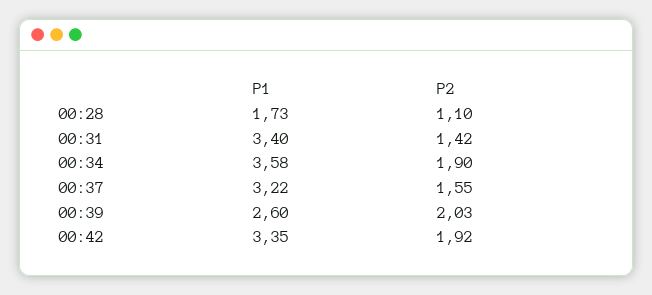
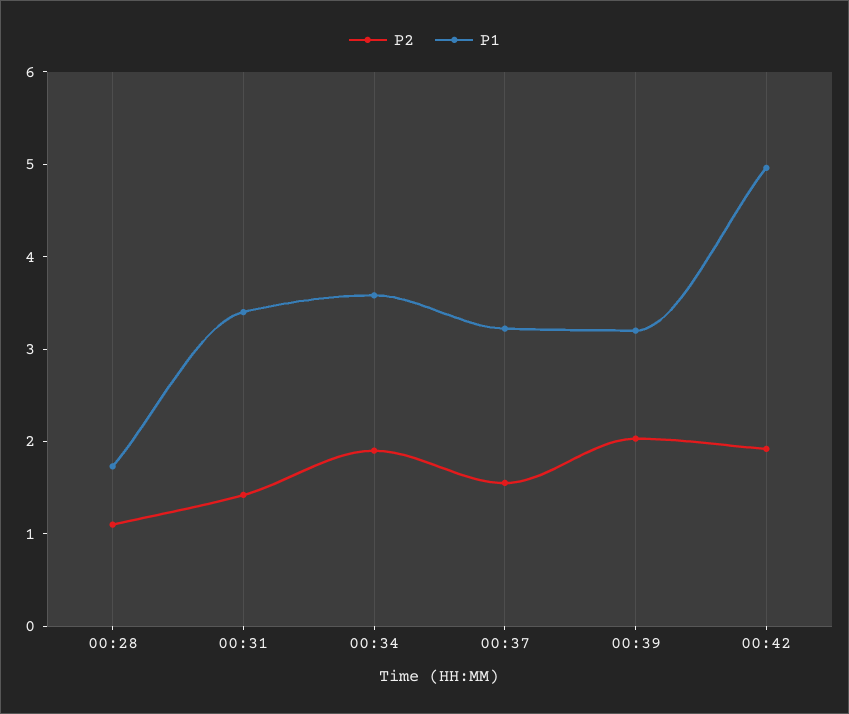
  {
    "P1": {
      "00:28": 1.73,
      "00:31": 3.4,
      "00:34": 3.58,
      "00:37": 3.22,
-     "00:39": 2.6,
+     "00:39": 3.2,
-     "00:42": 3.35
+     "00:42": 5
    },
    "P2": {
      "00:28": 1.1,
      "00:31": 1.42,
      "00:34": 1.9,
      "00:37": 1.55,
      "00:39": 2.03,
      "00:42": 1.92
    }
  }

